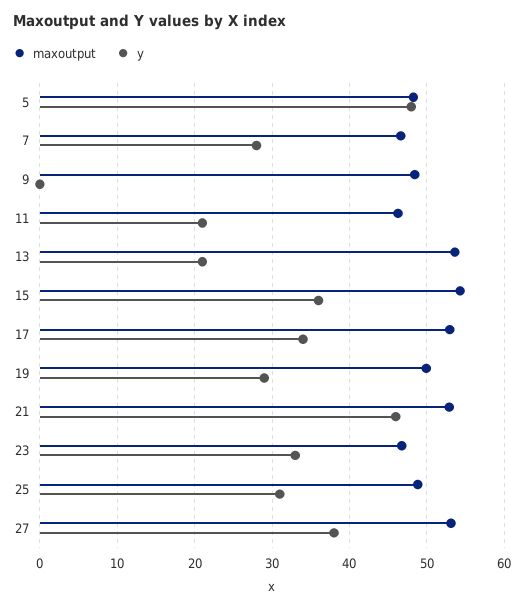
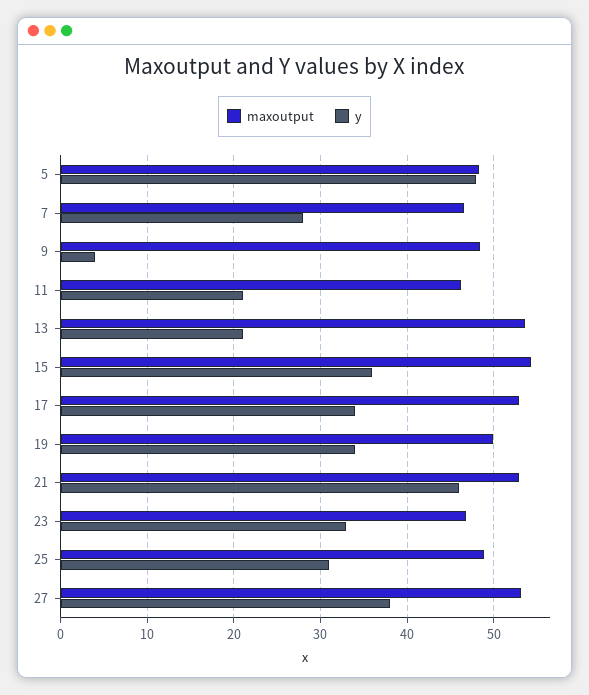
  {
    "maxoutput": {
      "5": 48,
      "7": 47,
      "9": 48,
      "11": 46,
      "13": 54,
      "15": 54,
      "17": 53,
      "19": 50,
      "21": 53,
      "23": 47,
      "25": 49,
      "27": 53
    },
    "y": {
      "5": 48,
      "7": 28,
-     "9": 0,
+     "9": 4,
      "11": 21,
      "13": 21,
      "15": 36,
      "17": 34,
-     "19": 29,
+     "19": 34,
      "21": 46,
      "23": 33,
      "25": 31,
      "27": 38
    }
  }

